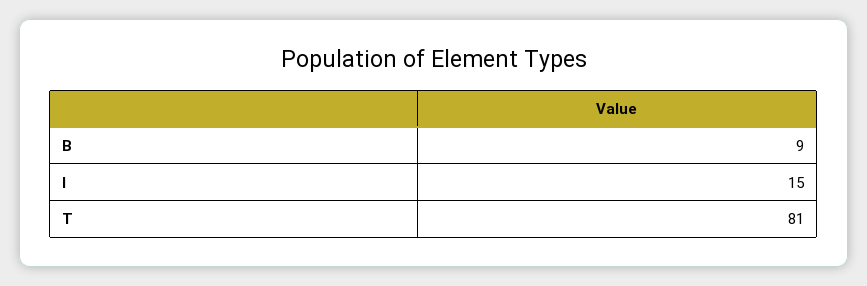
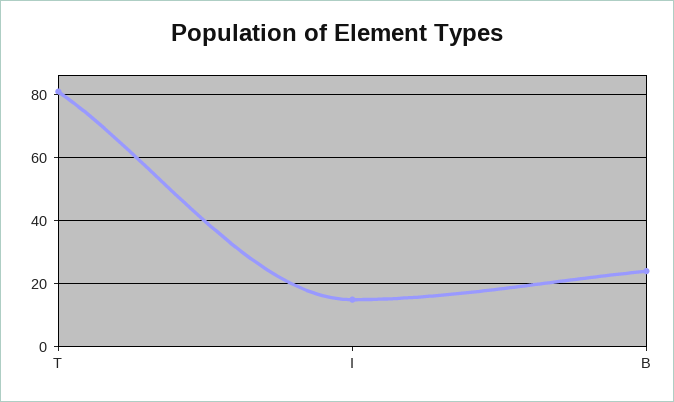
  {
-   "B": 9,
+   "B": 25,
    "I": 15,
    "T": 81
  }

